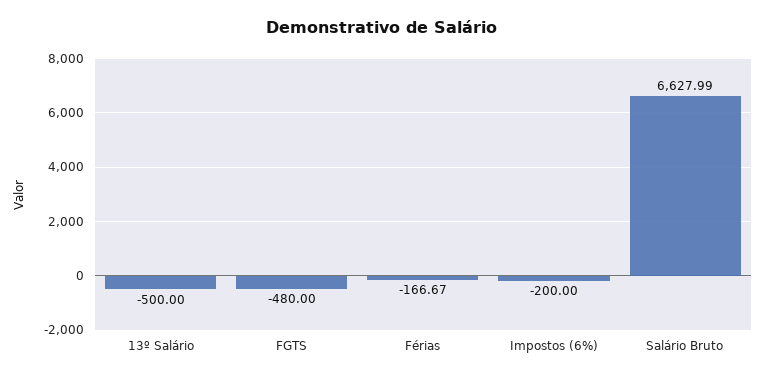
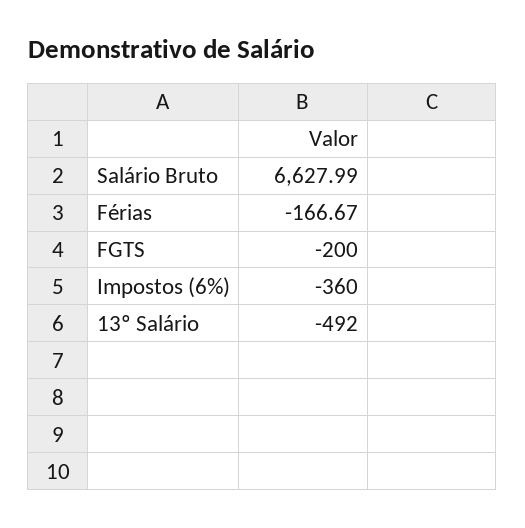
  {
-   "13º Salário": -500,
+   "13º Salário": -492,
-   "FGTS": -480,
+   "FGTS": -200,
    "Férias": -166.67,
-   "Impostos (6%)": -200,
+   "Impostos (6%)": -360,
    "Salário Bruto": 6627.99
  }

